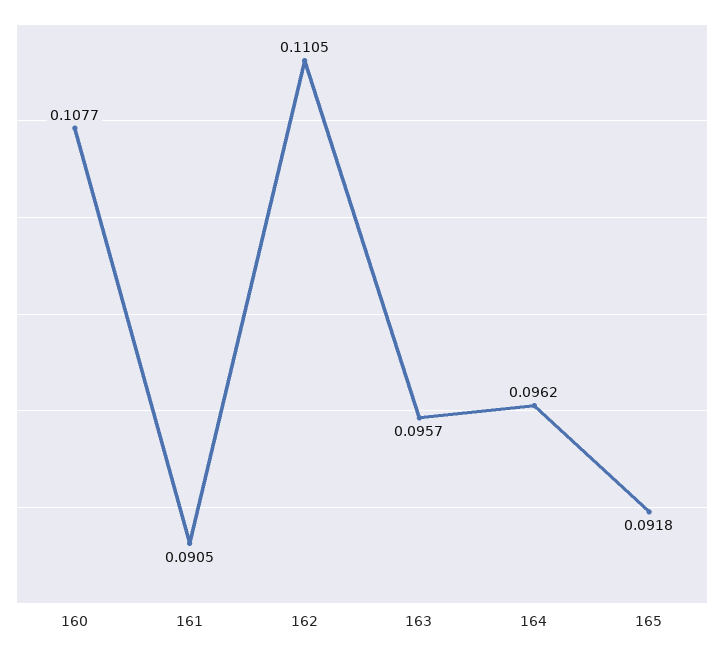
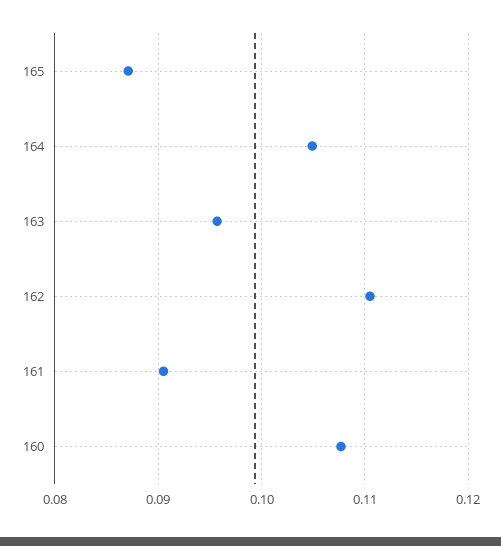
  {
    "160": 0.1077,
    "161": 0.0905,
    "162": 0.1105,
    "163": 0.0957,
-   "164": 0.0962,
+   "164": 0.105,
-   "165": 0.0918
+   "165": 0.087
  }

